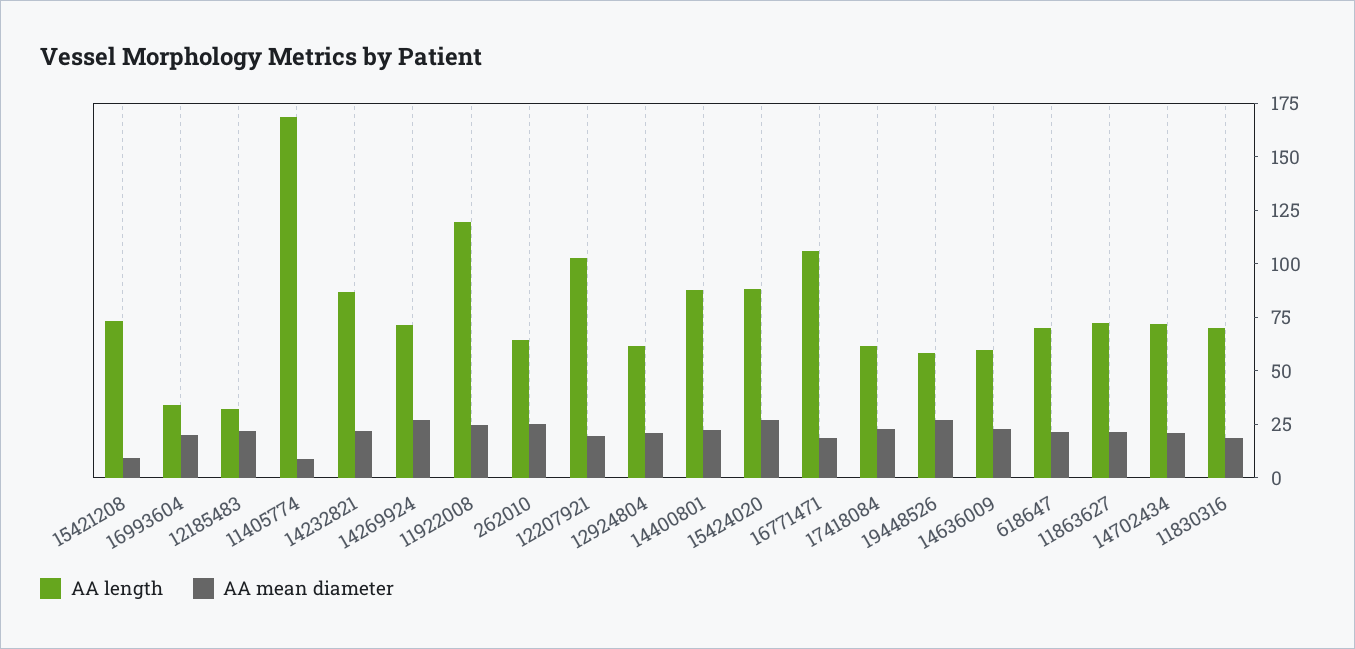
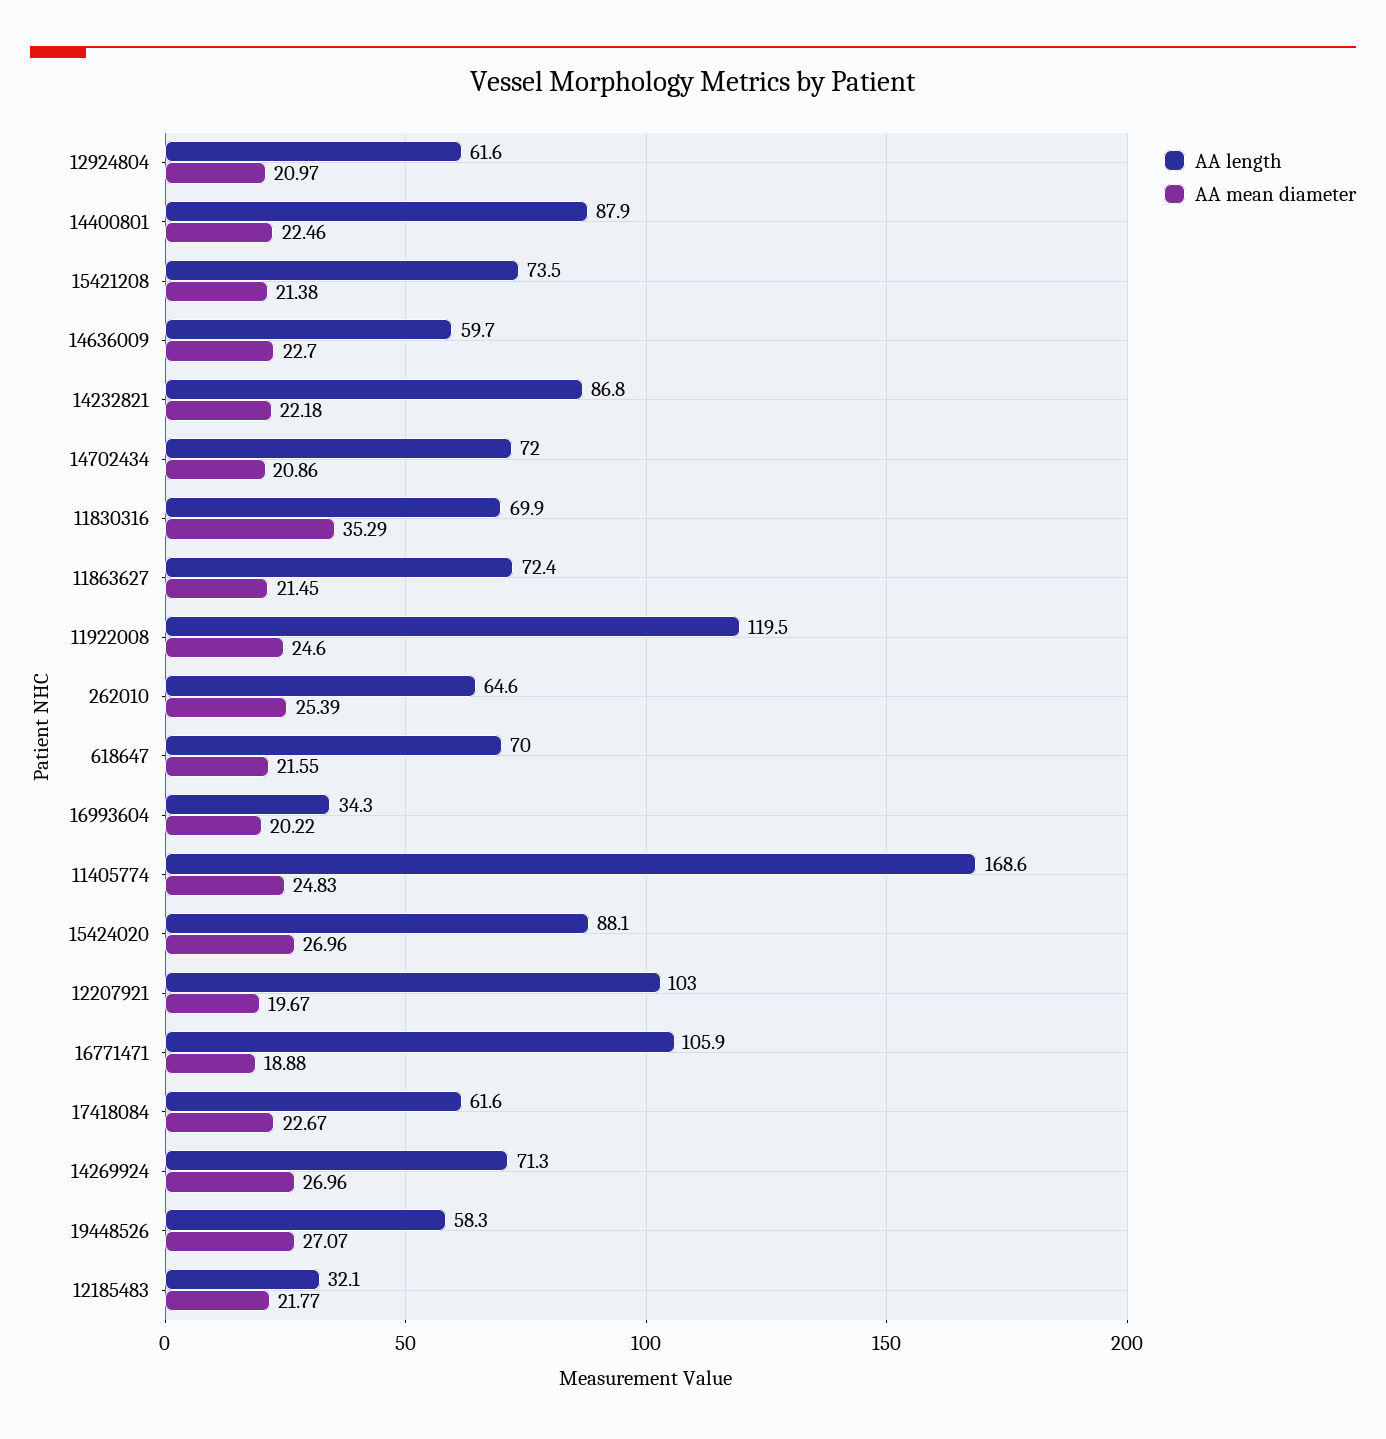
  {
    "AA length": {
      "15421208": 73.5,
      "16993604": 34.3,
      "12185483": 32.1,
      "11405774": 168.6,
      "14232821": 86.8,
      "14269924": 71.3,
      "11922008": 119.5,
      "262010": 64.6,
      "12207921": 103,
      "12924804": 61.6,
      "14400801": 87.9,
      "15424020": 88.1,
      "16771471": 105.9,
      "17418084": 61.6,
      "19448526": 58.3,
      "14636009": 59.7,
      "618647": 70,
      "11863627": 72.4,
      "14702434": 72,
      "11830316": 69.9
    },
    "AA mean diameter": {
-     "15421208": 10,
+     "15421208": 21.38,
      "16993604": 20.22,
      "12185483": 21.77,
-     "11405774": 10,
+     "11405774": 24.83,
      "14232821": 22.18,
      "14269924": 26.96,
      "11922008": 24.6,
      "262010": 25.39,
      "12207921": 19.67,
      "12924804": 20.97,
      "14400801": 22.46,
      "15424020": 26.96,
      "16771471": 18.88,
      "17418084": 22.67,
      "19448526": 27.07,
      "14636009": 22.7,
      "618647": 21.55,
      "11863627": 21.45,
      "14702434": 20.86,
-     "11830316": 20
+     "11830316": 35.29
    }
  }

